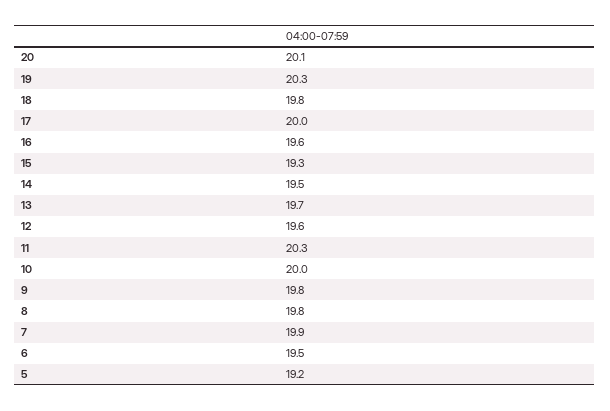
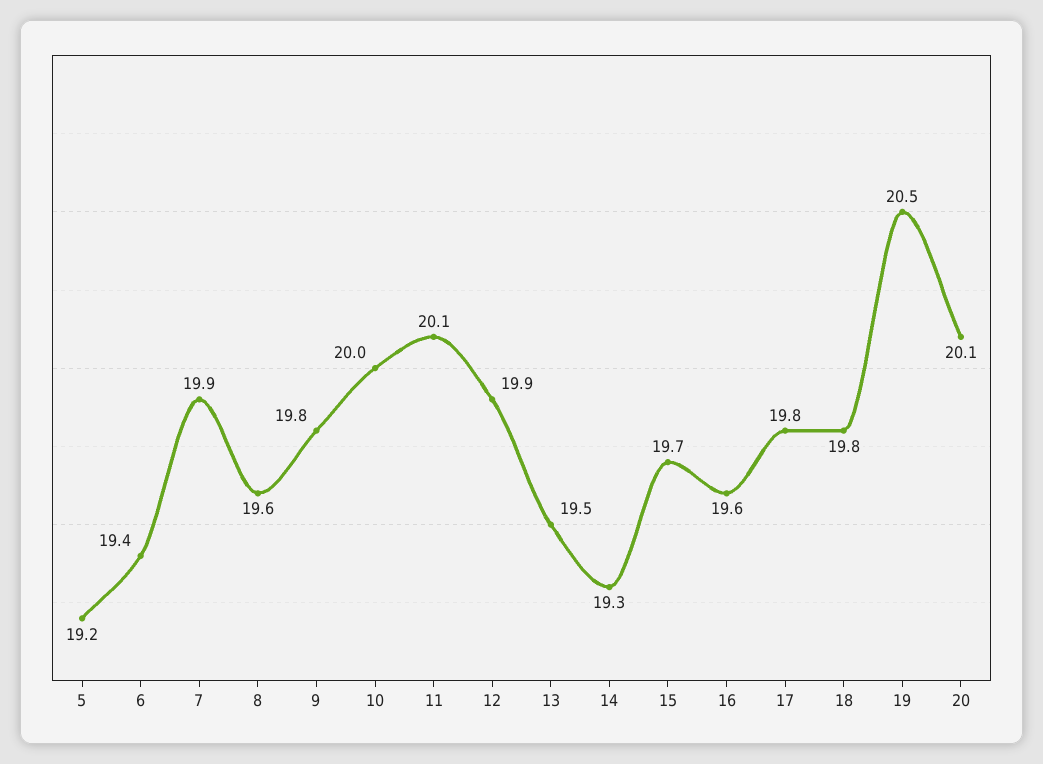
  {
    "20": 20.1,
-   "19": 20.3,
+   "19": 20.5,
    "18": 19.8,
-   "17": 20,
+   "17": 19.8,
    "16": 19.6,
-   "15": 19.3,
+   "15": 19.7,
-   "14": 19.5,
+   "14": 19.3,
-   "13": 19.7,
+   "13": 19.5,
-   "12": 19.6,
+   "12": 19.9,
-   "11": 20.3,
+   "11": 20.1,
    "10": 20,
    "9": 19.8,
-   "8": 19.8,
+   "8": 19.6,
    "7": 19.9,
-   "6": 19.5,
+   "6": 19.4,
    "5": 19.2
  }

